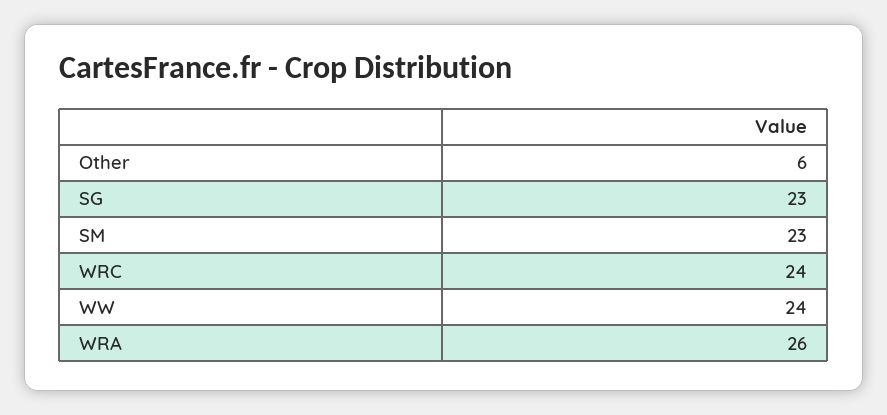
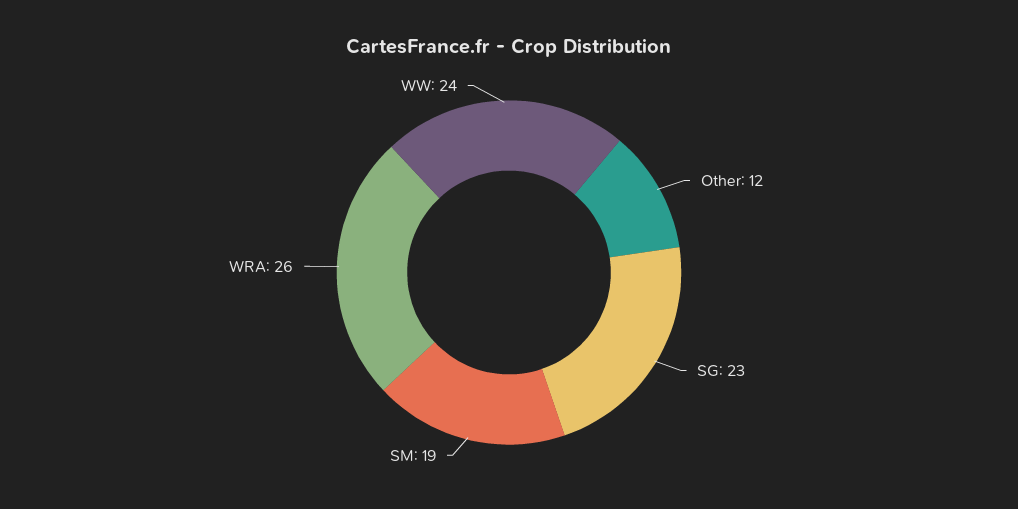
  {
-   "Other": 6,
+   "Other": 12,
    "SG": 23,
-   "SM": 23,
+   "SM": 19,
-   "WRC": 24,
    "WW": 24,
    "WRA": 26
  }

